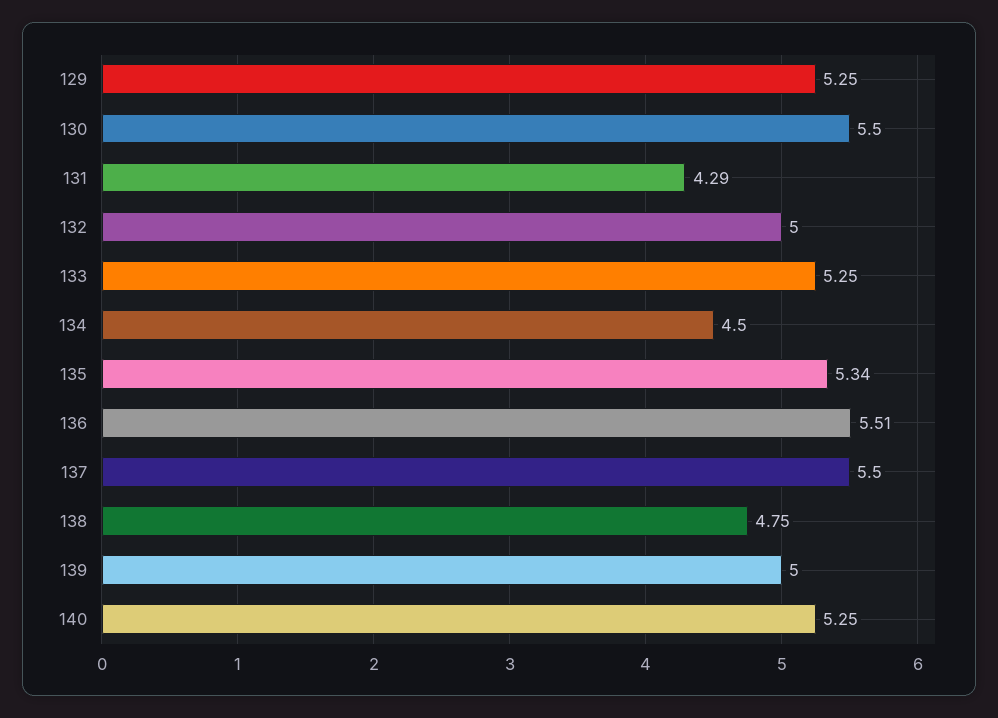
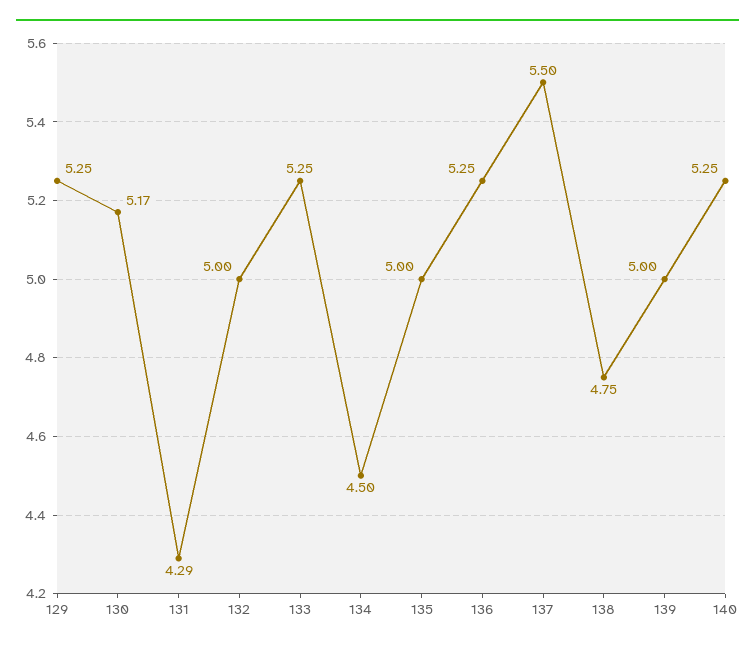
  {
    "129": 5.25,
-   "130": 5.5,
+   "130": 5.17,
    "131": 4.29,
    "132": 5,
    "133": 5.25,
    "134": 4.5,
-   "135": 5.34,
+   "135": 5,
-   "136": 5.51,
+   "136": 5.25,
    "137": 5.5,
    "138": 4.75,
    "139": 5,
    "140": 5.25
  }

